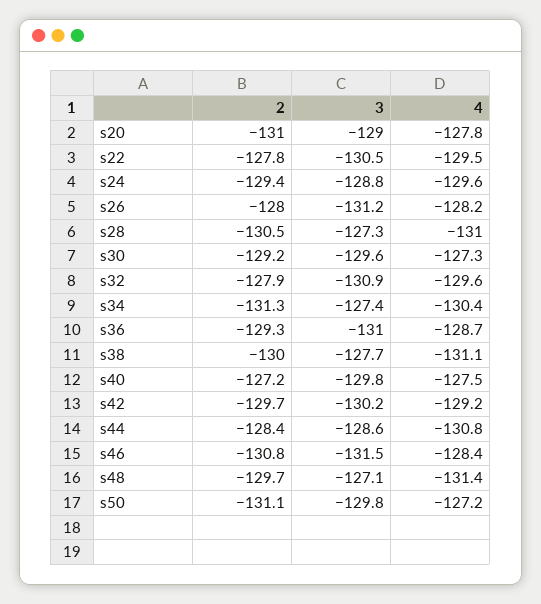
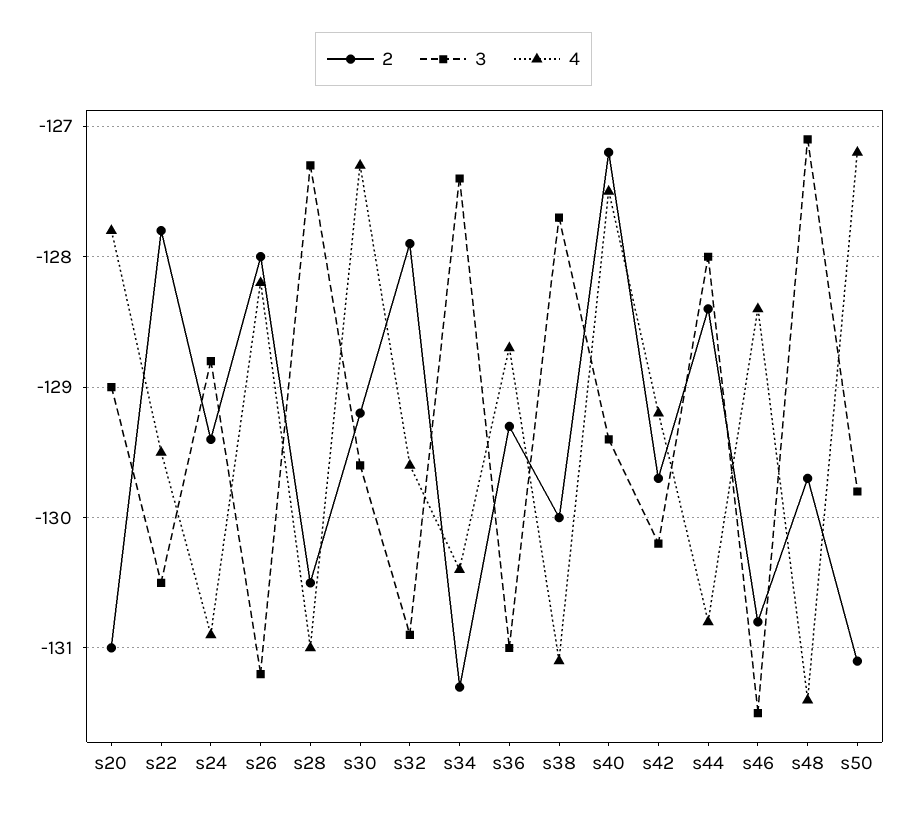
  {
    "2": {
      "s20": -131,
      "s22": -127.8,
      "s24": -129.4,
      "s26": -128,
      "s28": -130.5,
      "s30": -129.2,
      "s32": -127.9,
      "s34": -131.3,
      "s36": -129.3,
      "s38": -130,
      "s40": -127.2,
      "s42": -129.7,
      "s44": -128.4,
      "s46": -130.8,
      "s48": -129.7,
      "s50": -131.1
    },
    "3": {
      "s20": -129,
      "s22": -130.5,
      "s24": -128.8,
      "s26": -131.2,
      "s28": -127.3,
      "s30": -129.6,
      "s32": -130.9,
      "s34": -127.4,
      "s36": -131,
      "s38": -127.7,
-     "s40": -129.8,
+     "s40": -129.4,
      "s42": -130.2,
-     "s44": -128.6,
+     "s44": -128,
      "s46": -131.5,
      "s48": -127.1,
      "s50": -129.8
    },
    "4": {
      "s20": -127.8,
      "s22": -129.5,
-     "s24": -129.6,
+     "s24": -130.9,
      "s26": -128.2,
      "s28": -131,
      "s30": -127.3,
      "s32": -129.6,
      "s34": -130.4,
      "s36": -128.7,
      "s38": -131.1,
      "s40": -127.5,
      "s42": -129.2,
      "s44": -130.8,
      "s46": -128.4,
      "s48": -131.4,
      "s50": -127.2
    }
  }

